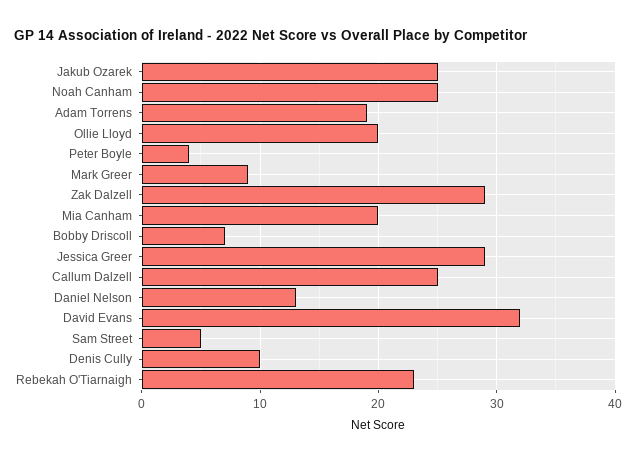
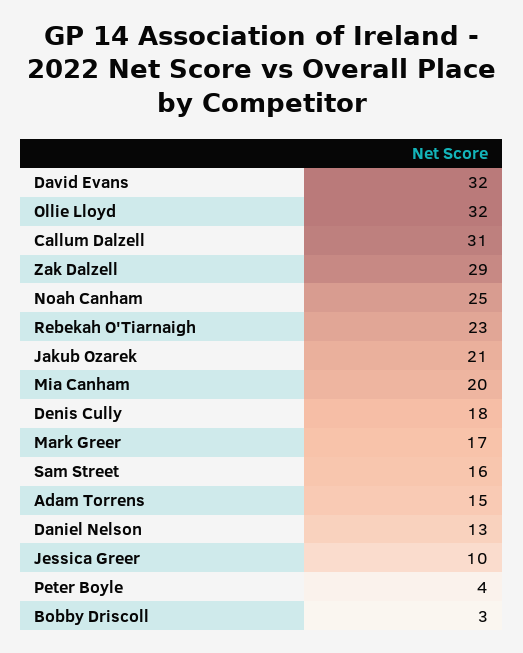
  {
-   "Jakub Ozarek": 25,
+   "Jakub Ozarek": 21,
    "Noah Canham": 25,
-   "Adam Torrens": 19,
+   "Adam Torrens": 15,
-   "Ollie Lloyd": 20,
+   "Ollie Lloyd": 32,
    "Peter Boyle": 4,
-   "Mark Greer": 9,
+   "Mark Greer": 17,
    "Zak Dalzell": 29,
    "Mia Canham": 20,
-   "Bobby Driscoll": 7,
+   "Bobby Driscoll": 3,
-   "Jessica Greer": 29,
+   "Jessica Greer": 10,
-   "Callum Dalzell": 25,
+   "Callum Dalzell": 31,
    "Daniel Nelson": 13,
    "David Evans": 32,
-   "Sam Street": 5,
+   "Sam Street": 16,
-   "Denis Cully": 10,
+   "Denis Cully": 18,
    "Rebekah O'Tiarnaigh": 23
  }

